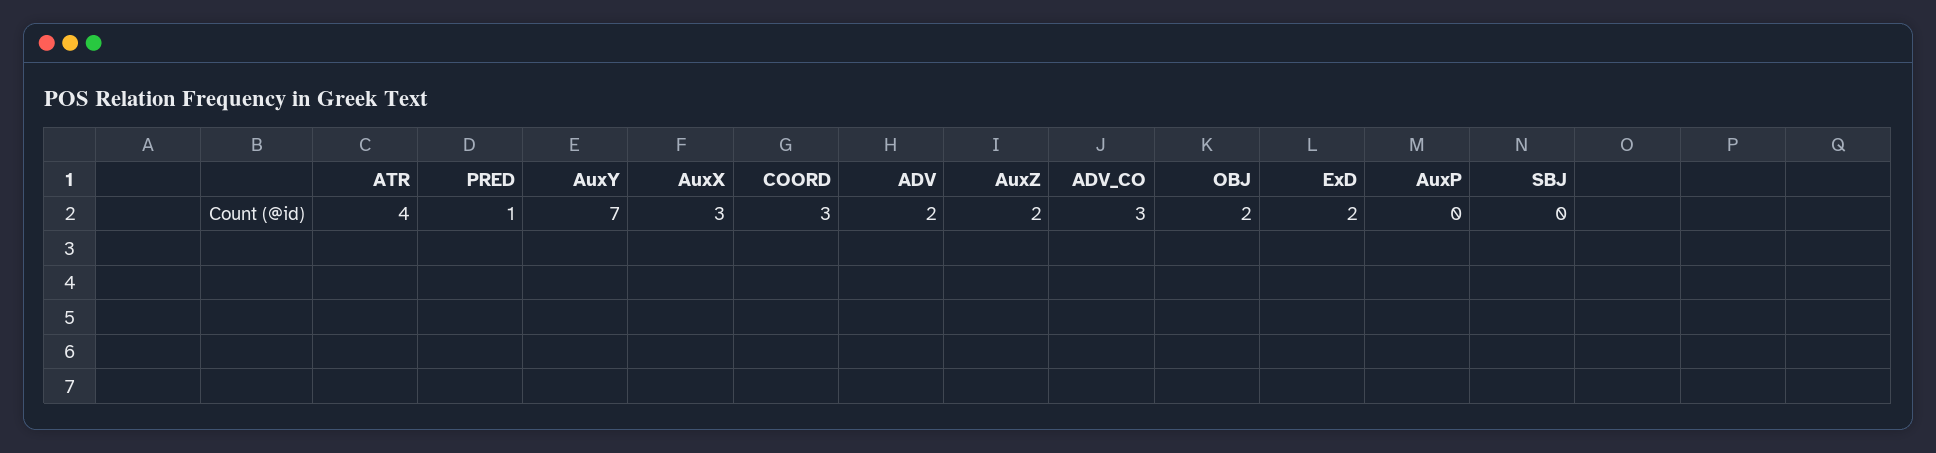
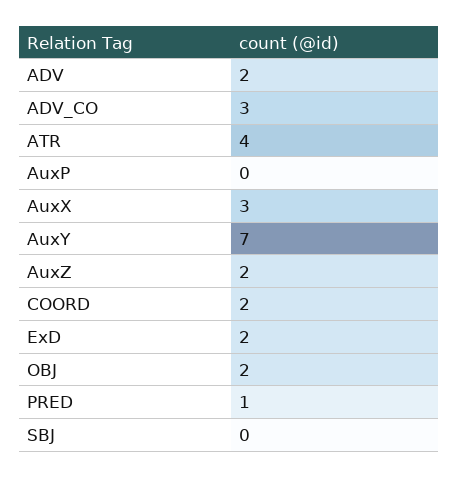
  {
    "ATR": 4,
    "PRED": 1,
    "AuxY": 7,
    "AuxX": 3,
-   "COORD": 3,
+   "COORD": 2,
    "ADV": 2,
    "AuxZ": 2,
    "ADV_CO": 3,
    "OBJ": 2,
    "ExD": 2,
    "AuxP": 0,
    "SBJ": 0
  }

